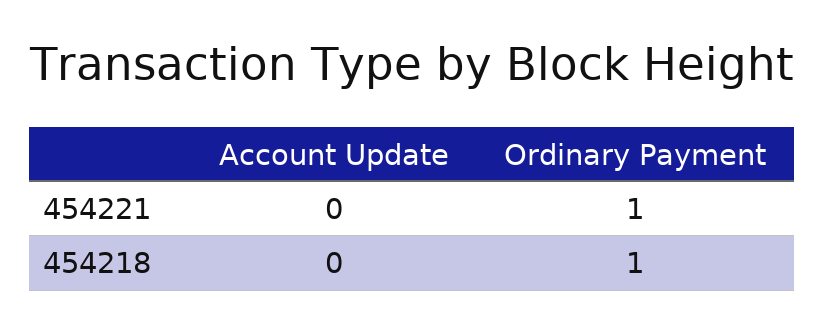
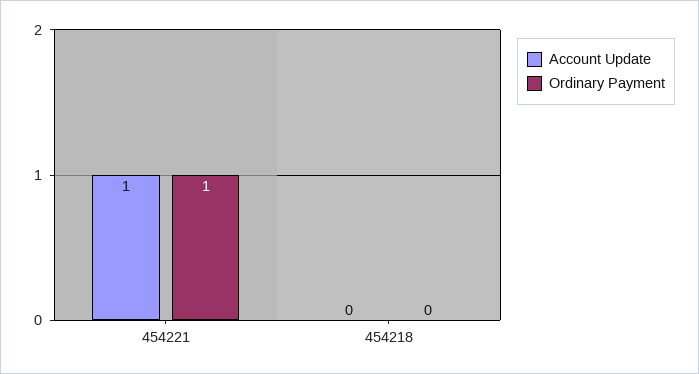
  {
    "Account Update": {
-     "454221": 0,
+     "454221": 1,
      "454218": 0
    },
    "Ordinary Payment": {
      "454221": 1,
-     "454218": 1
+     "454218": 0
    }
  }

